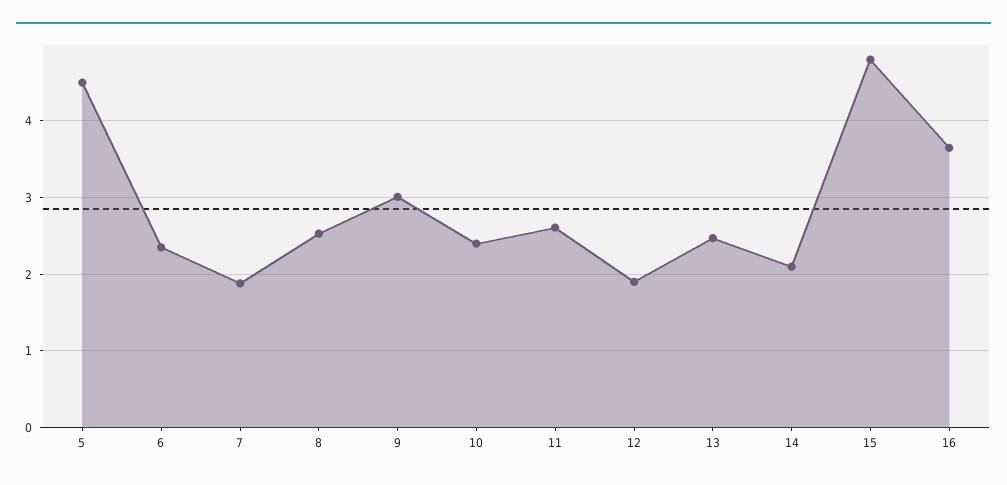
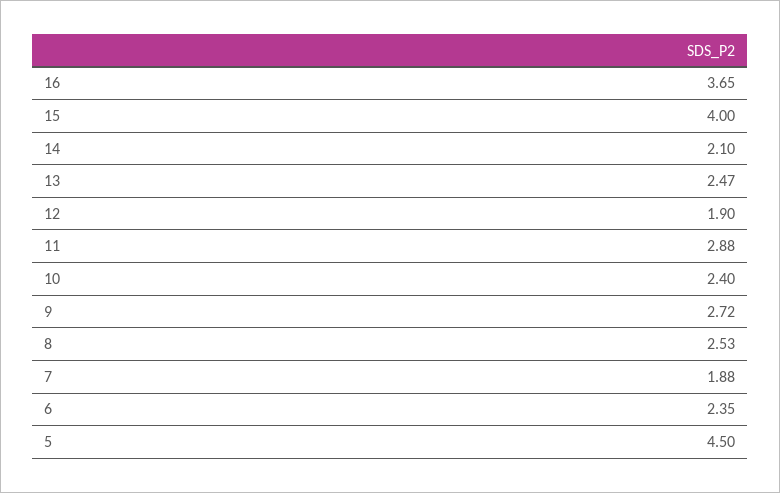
  {
    "5": 4.5,
    "6": 2.35,
    "7": 1.88,
    "8": 2.53,
-   "9": 3,
+   "9": 2.72,
    "10": 2.4,
-   "11": 2.6,
+   "11": 2.88,
    "12": 1.9,
    "13": 2.47,
    "14": 2.1,
-   "15": 4.8,
+   "15": 4,
    "16": 3.65
  }

